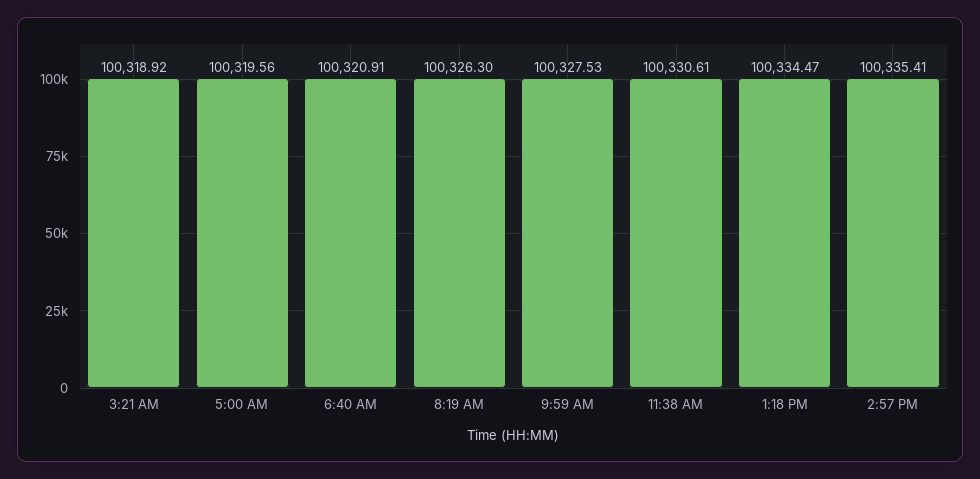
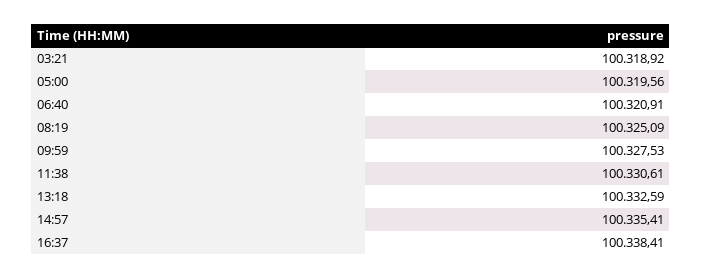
  {
    "3:21 AM": 100318.92,
    "5:00 AM": 100319.56,
    "6:40 AM": 100320.91,
-   "8:19 AM": 100326.3,
+   "8:19 AM": 100325.09,
    "9:59 AM": 100327.53,
    "11:38 AM": 100330.61,
-   "1:18 PM": 100334.47,
+   "1:18 PM": 100332.59,
-   "2:57 PM": 100335.41
+   "2:57 PM": 100335.41,
+   "16:37": 100338.41
  }

